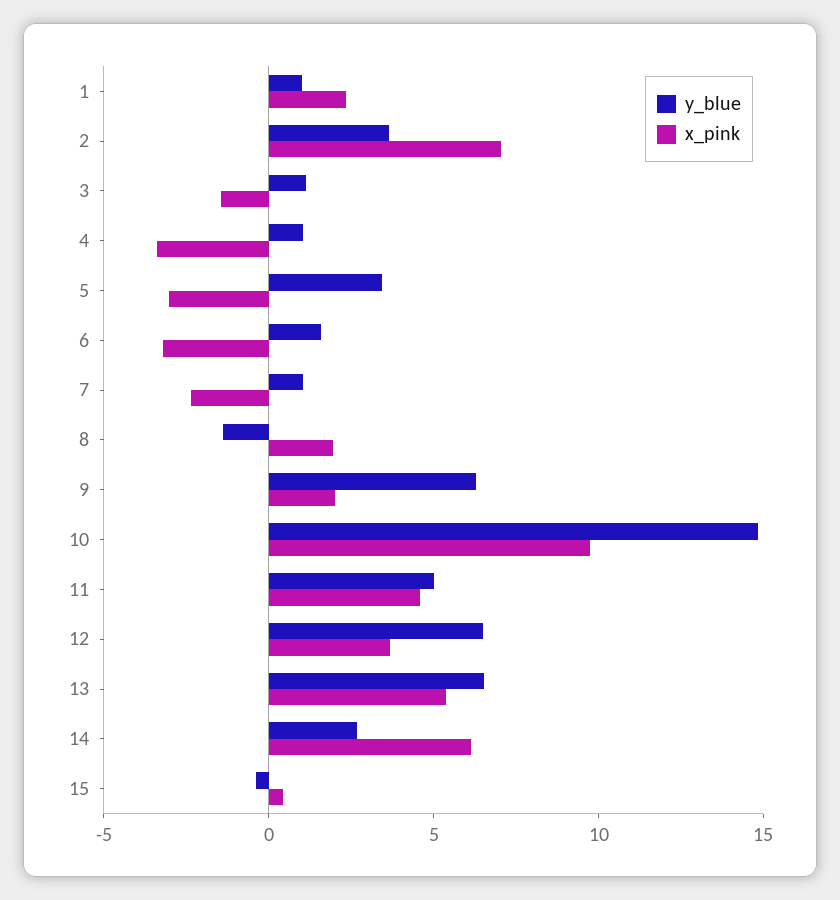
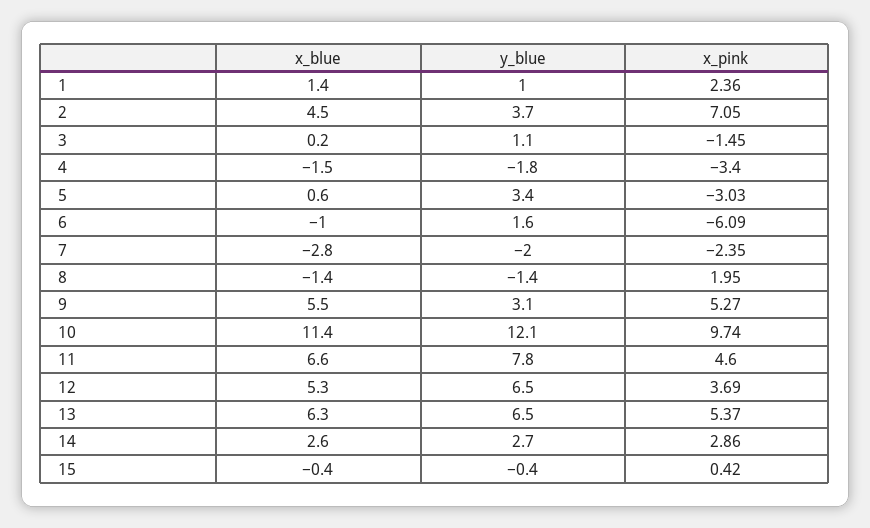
  {
    "y_blue": {
      "1": 1,
      "2": 3.7,
      "3": 1.1,
-     "4": 1,
+     "4": -1.8,
      "5": 3.4,
      "6": 1.6,
-     "7": 1,
+     "7": -2,
      "8": -1.4,
-     "9": 6,
+     "9": 3.1,
-     "10": 15,
+     "10": 12.1,
-     "11": 5,
+     "11": 7.8,
      "12": 6.5,
      "13": 6.5,
      "14": 2.7,
      "15": -0.4
    },
    "x_pink": {
      "1": 2.36,
      "2": 7.05,
      "3": -1.45,
      "4": -3.4,
      "5": -3.03,
-     "6": -3,
+     "6": -6.09,
      "7": -2.35,
      "8": 1.95,
-     "9": 2,
+     "9": 5.27,
      "10": 9.74,
      "11": 4.6,
      "12": 3.69,
      "13": 5.37,
-     "14": 6,
+     "14": 2.86,
      "15": 0.42
-   }
+   },
+   "x_blue": {
+     "1": 1.4,
+     "2": 4.5,
+     "3": 0.2,
+     "4": -1.5,
+     "5": 0.6,
+     "6": -1,
+     "7": -2.8,
+     "8": -1.4,
+     "9": 5.5,
+     "10": 11.4,
+     "11": 6.6,
+     "12": 5.3,
+     "13": 6.3,
+     "14": 2.6,
+     "15": -0.4
+   }
  }

